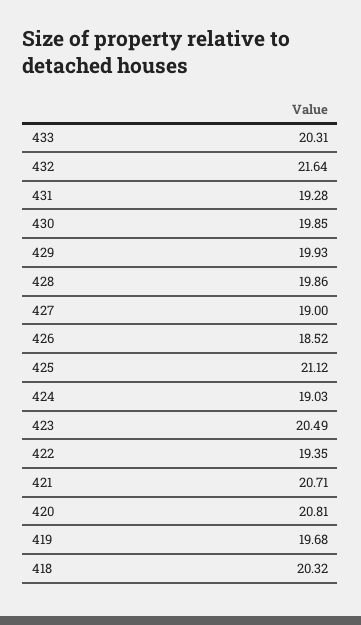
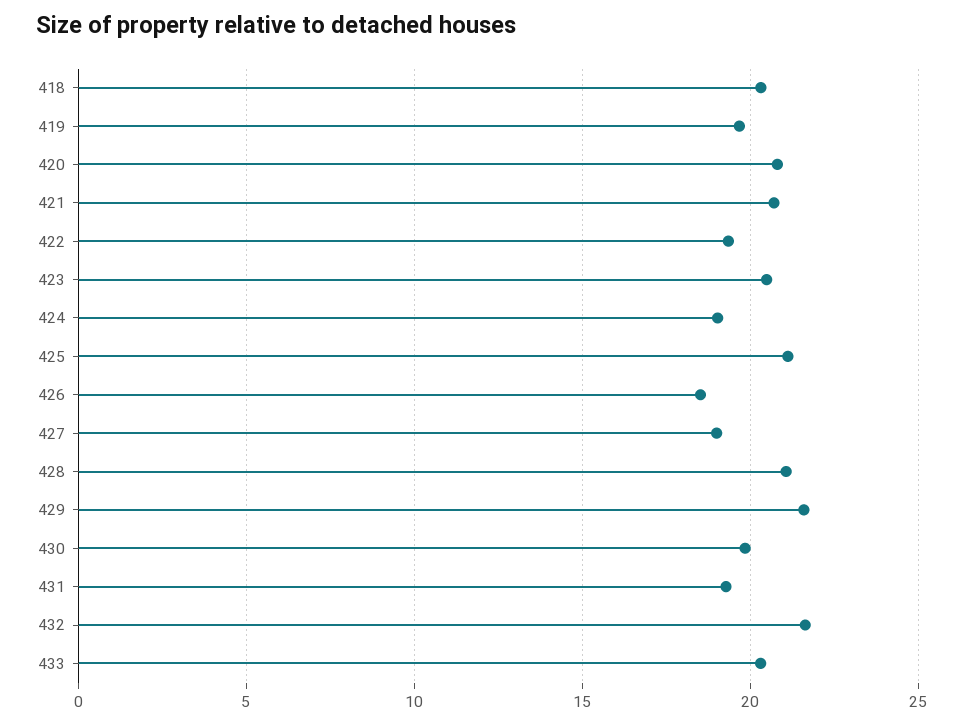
  {
    "433": 20.31,
    "432": 21.64,
    "431": 19.28,
    "430": 19.85,
-   "429": 19.93,
+   "429": 21.5,
-   "428": 19.86,
+   "428": 21,
    "427": 19,
    "426": 18.52,
    "425": 21.12,
    "424": 19.03,
    "423": 20.49,
    "422": 19.35,
    "421": 20.71,
    "420": 20.81,
    "419": 19.68,
    "418": 20.32
  }

